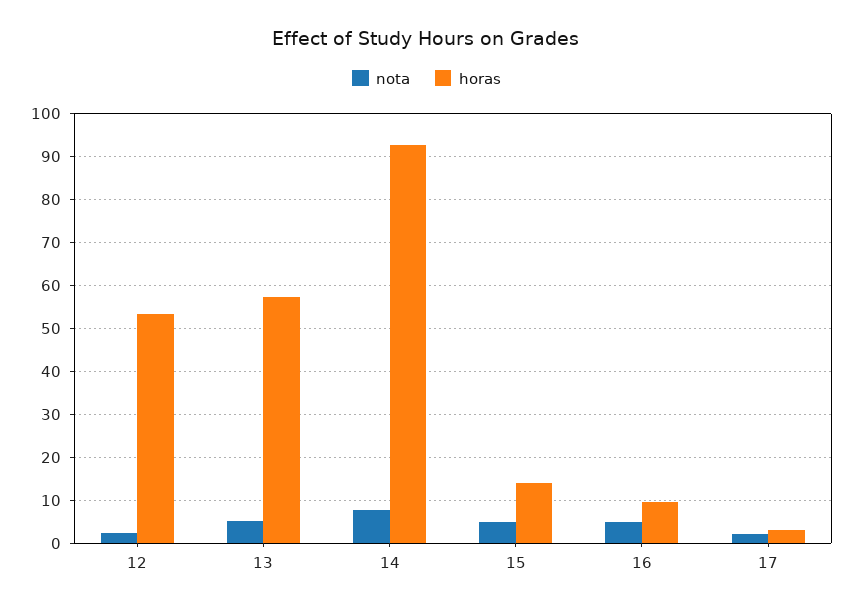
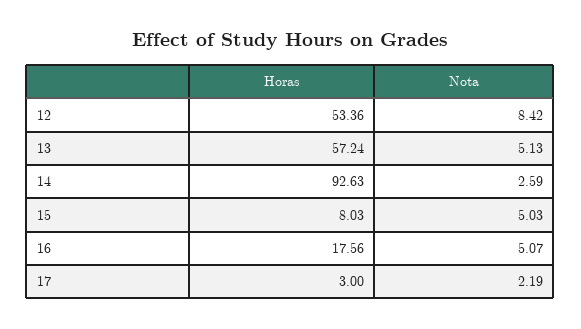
  {
    "nota": {
-     "12": 2,
+     "12": 8.42,
      "13": 5.13,
-     "14": 8,
+     "14": 2.59,
      "15": 5.03,
      "16": 5.07,
      "17": 2.19
    },
    "horas": {
      "12": 53.36,
      "13": 57.24,
      "14": 92.63,
-     "15": 14,
+     "15": 8.03,
-     "16": 10,
+     "16": 17.56,
      "17": 3
    }
  }

